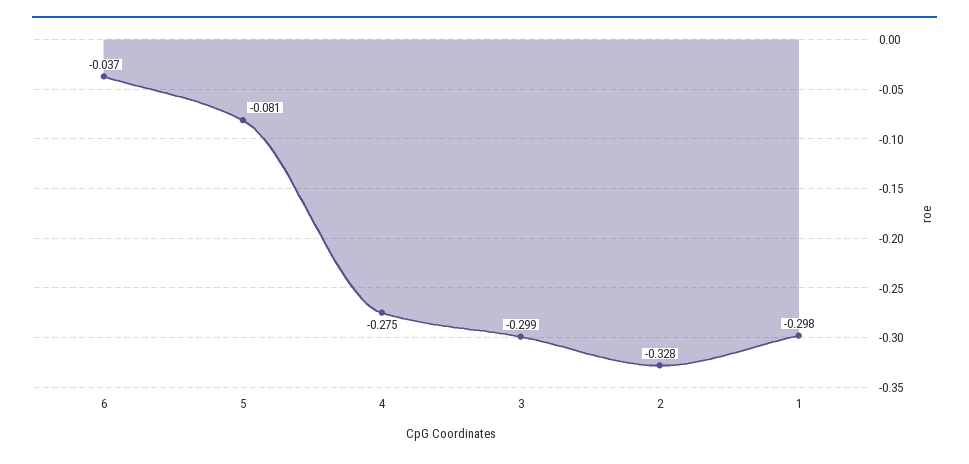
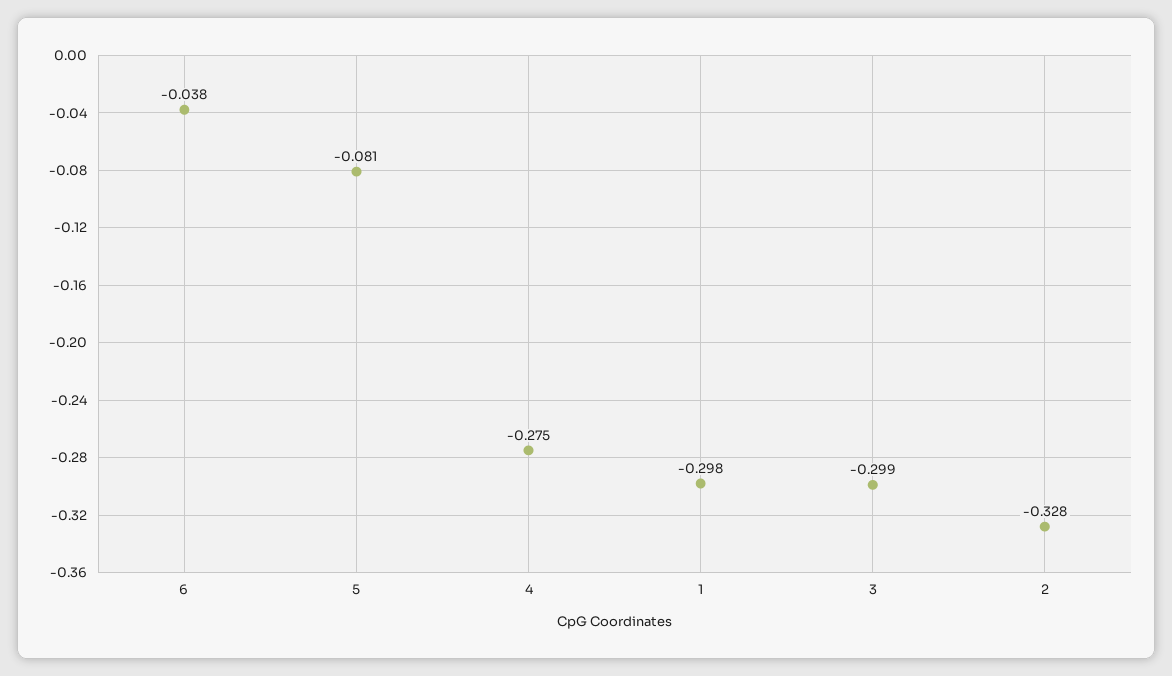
  {
-   "6": -0.037,
+   "6": -0.038,
    "5": -0.081,
    "4": -0.275,
    "3": -0.299,
    "2": -0.328,
    "1": -0.298
  }

